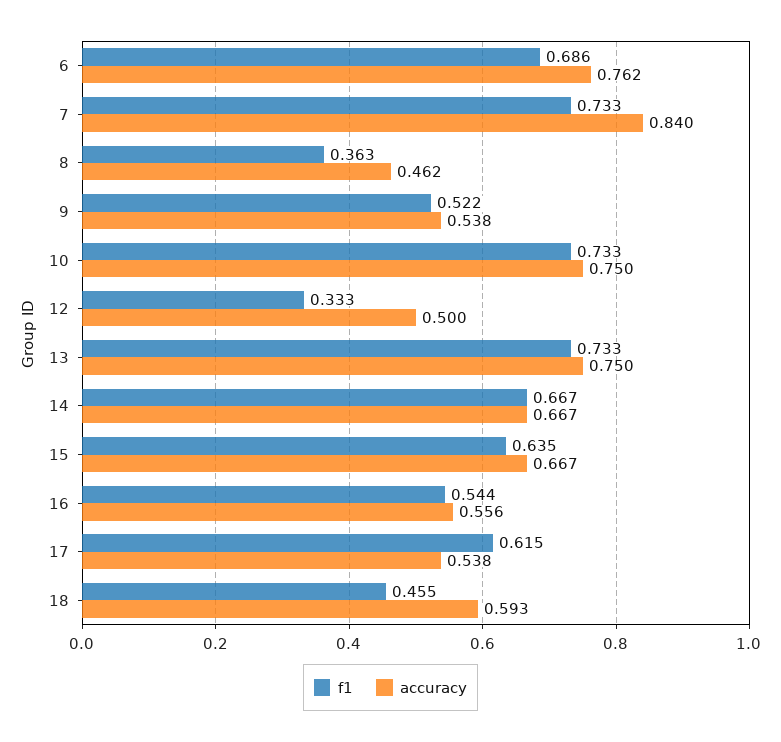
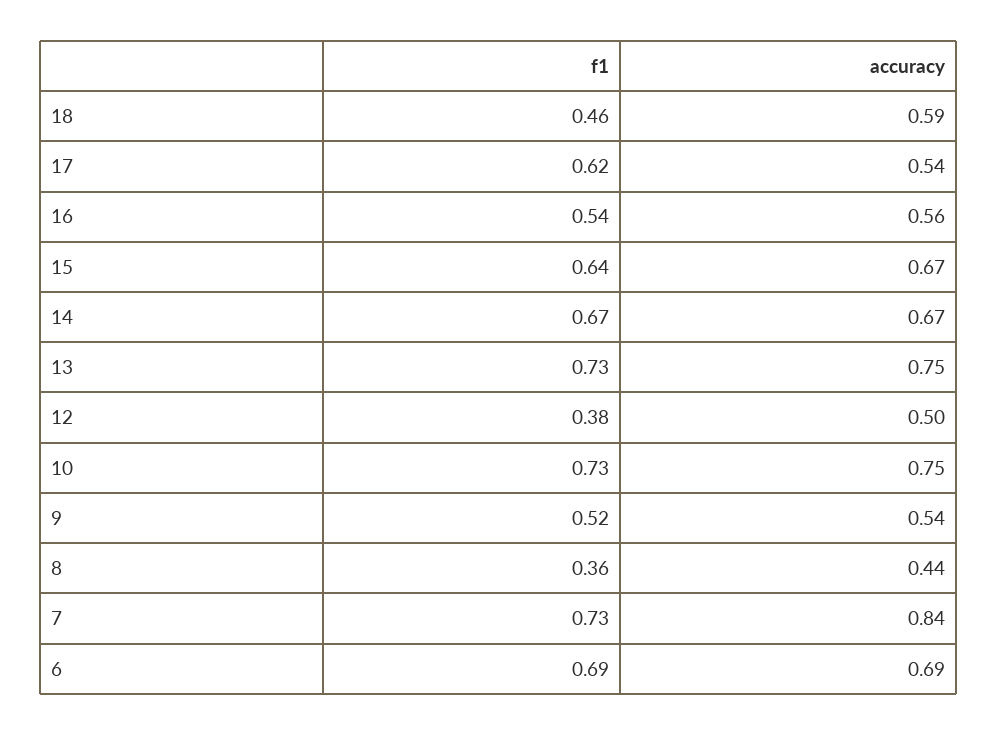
  {
    "f1": {
      "6": 0.686,
      "7": 0.733,
      "8": 0.363,
      "9": 0.522,
      "10": 0.733,
-     "12": 0.333,
+     "12": 0.38,
      "13": 0.733,
      "14": 0.667,
      "15": 0.635,
      "16": 0.544,
      "17": 0.615,
      "18": 0.455
    },
    "accuracy": {
-     "6": 0.762,
+     "6": 0.69,
      "7": 0.84,
-     "8": 0.462,
+     "8": 0.44,
      "9": 0.538,
      "10": 0.75,
      "12": 0.5,
      "13": 0.75,
      "14": 0.667,
      "15": 0.667,
      "16": 0.556,
      "17": 0.538,
      "18": 0.593
    }
  }

